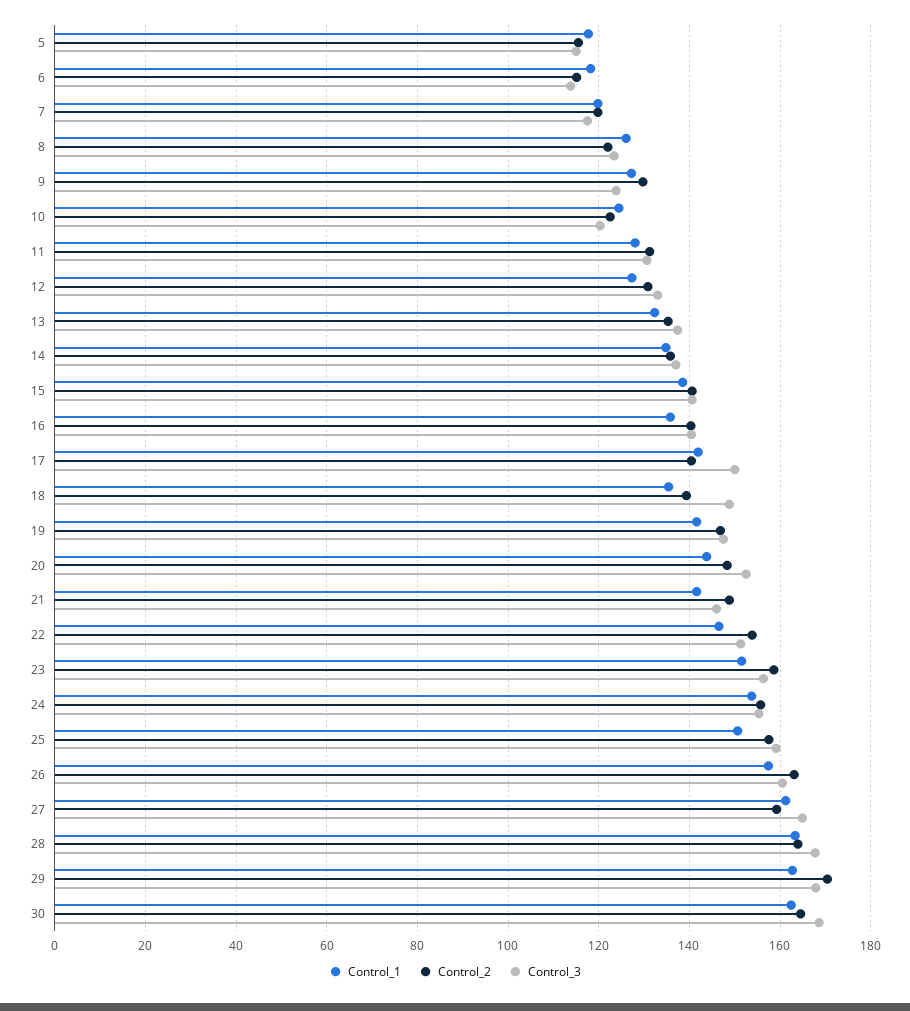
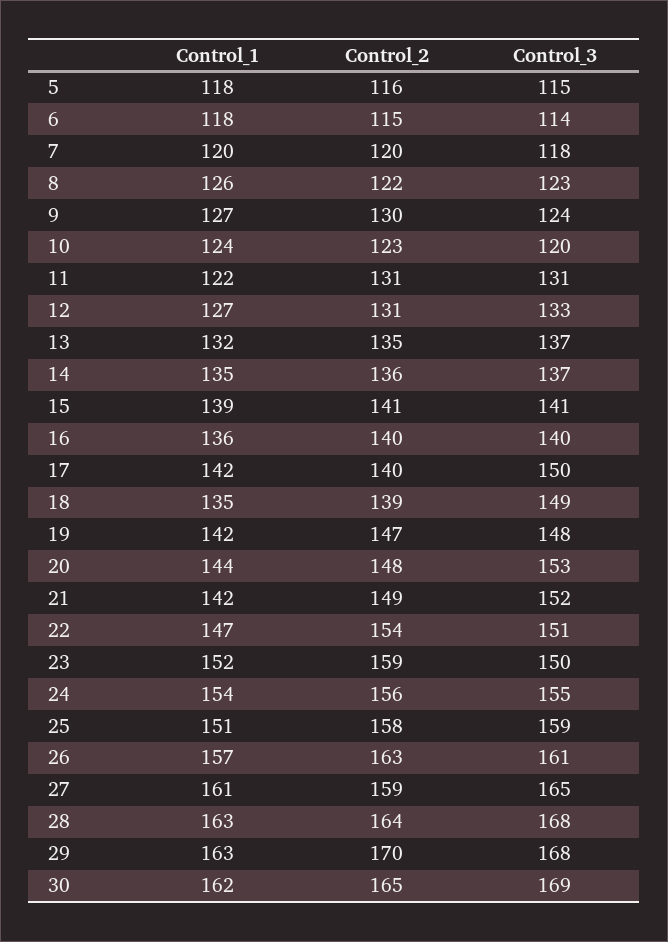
  {
    "Control_1": {
      "5": 118,
      "6": 118,
      "7": 120,
      "8": 126,
      "9": 127,
      "10": 124,
-     "11": 128,
+     "11": 122,
      "12": 127,
      "13": 132,
      "14": 135,
      "15": 139,
      "16": 136,
      "17": 142,
      "18": 135,
      "19": 142,
      "20": 144,
      "21": 142,
      "22": 147,
      "23": 152,
      "24": 154,
      "25": 151,
      "26": 157,
      "27": 161,
      "28": 163,
      "29": 163,
      "30": 162
    },
    "Control_2": {
      "5": 116,
      "6": 115,
      "7": 120,
      "8": 122,
      "9": 130,
      "10": 123,
      "11": 131,
      "12": 131,
      "13": 135,
      "14": 136,
      "15": 141,
      "16": 140,
      "17": 140,
      "18": 139,
      "19": 147,
      "20": 148,
      "21": 149,
      "22": 154,
      "23": 159,
      "24": 156,
      "25": 158,
      "26": 163,
      "27": 159,
      "28": 164,
      "29": 170,
      "30": 165
    },
    "Control_3": {
      "5": 115,
      "6": 114,
      "7": 118,
      "8": 123,
      "9": 124,
      "10": 120,
      "11": 131,
      "12": 133,
      "13": 137,
      "14": 137,
      "15": 141,
      "16": 140,
      "17": 150,
      "18": 149,
      "19": 148,
      "20": 153,
-     "21": 146,
+     "21": 152,
      "22": 151,
-     "23": 156,
+     "23": 150,
      "24": 155,
      "25": 159,
      "26": 161,
      "27": 165,
      "28": 168,
      "29": 168,
      "30": 169
    }
  }

